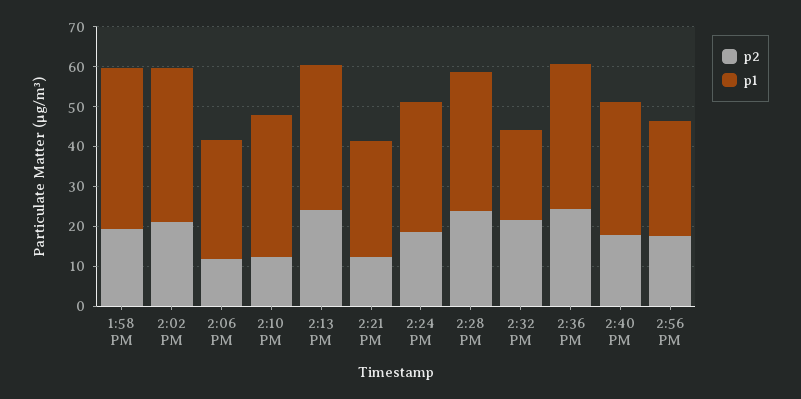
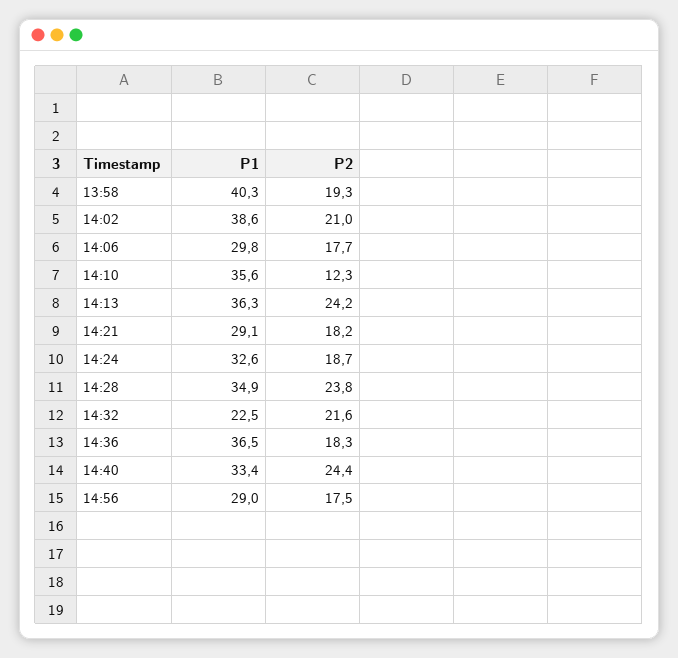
  {
    "p2": {
      "1:58 PM": 19.3,
      "2:02 PM": 21,
-     "2:06 PM": 12.5,
+     "2:06 PM": 17.7,
      "2:10 PM": 12.3,
      "2:13 PM": 24.2,
-     "2:21 PM": 12.5,
+     "2:21 PM": 18.2,
      "2:24 PM": 18.7,
      "2:28 PM": 23.8,
      "2:32 PM": 21.6,
-     "2:36 PM": 25,
+     "2:36 PM": 18.3,
-     "2:40 PM": 17.5,
+     "2:40 PM": 24.4,
      "2:56 PM": 17.5
    },
    "p1": {
      "1:58 PM": 40.3,
      "2:02 PM": 38.6,
      "2:06 PM": 29.8,
      "2:10 PM": 35.6,
      "2:13 PM": 36.3,
      "2:21 PM": 29.1,
      "2:24 PM": 32.6,
      "2:28 PM": 34.9,
      "2:32 PM": 22.5,
      "2:36 PM": 36.5,
      "2:40 PM": 33.4,
      "2:56 PM": 29
    }
  }

